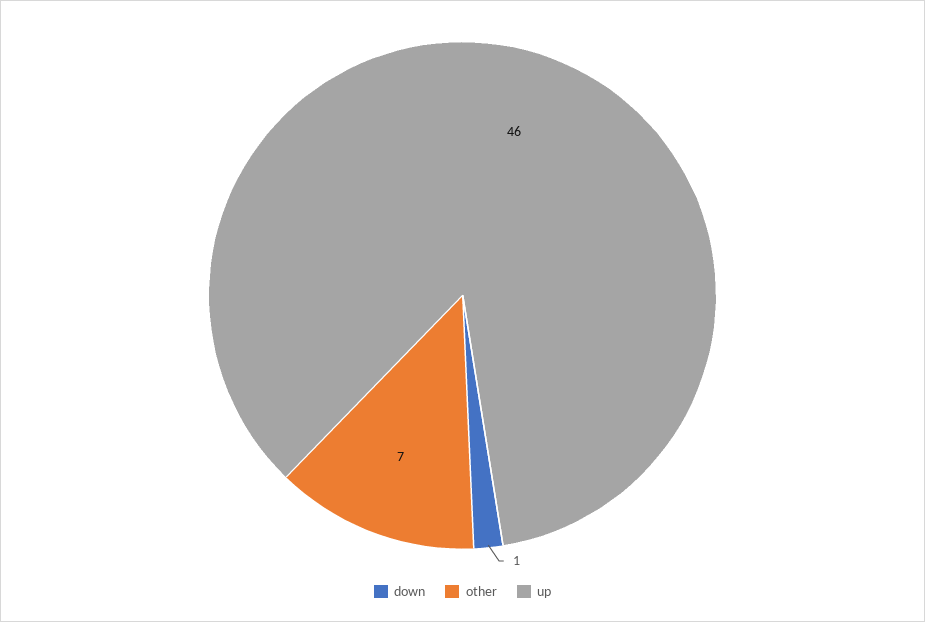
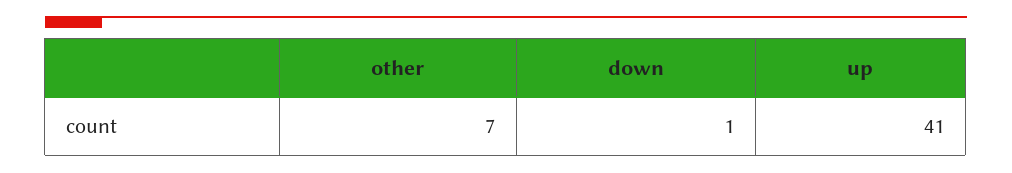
  {
    "down": 1,
    "other": 7,
-   "up": 46
+   "up": 41
  }

